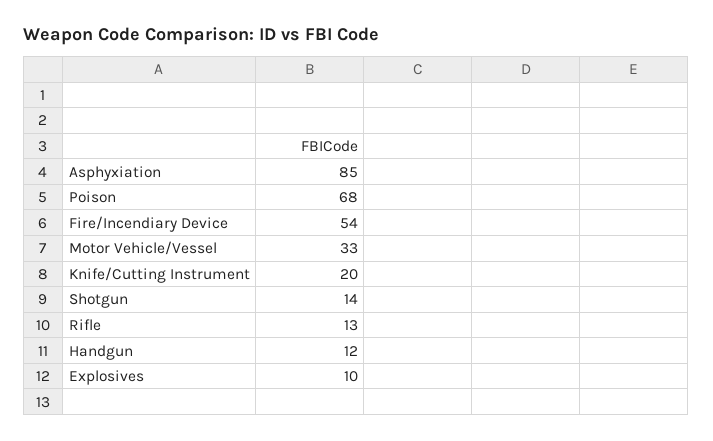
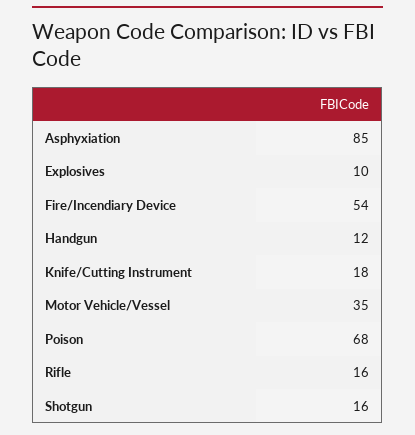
  {
    "Asphyxiation": 85,
    "Poison": 68,
    "Fire/Incendiary Device": 54,
-   "Motor Vehicle/Vessel": 33,
+   "Motor Vehicle/Vessel": 35,
-   "Knife/Cutting Instrument": 20,
+   "Knife/Cutting Instrument": 18,
-   "Shotgun": 14,
+   "Shotgun": 16,
-   "Rifle": 13,
+   "Rifle": 16,
    "Handgun": 12,
    "Explosives": 10
  }

